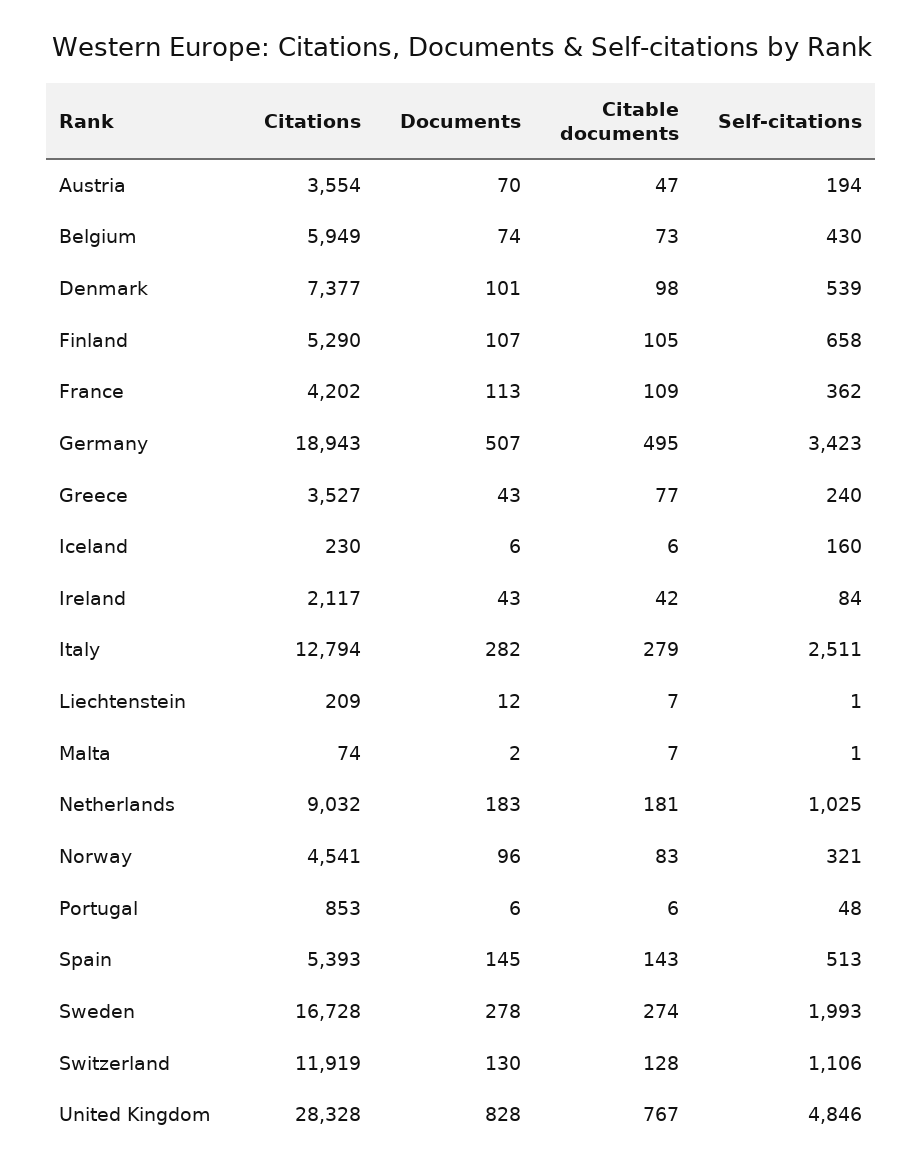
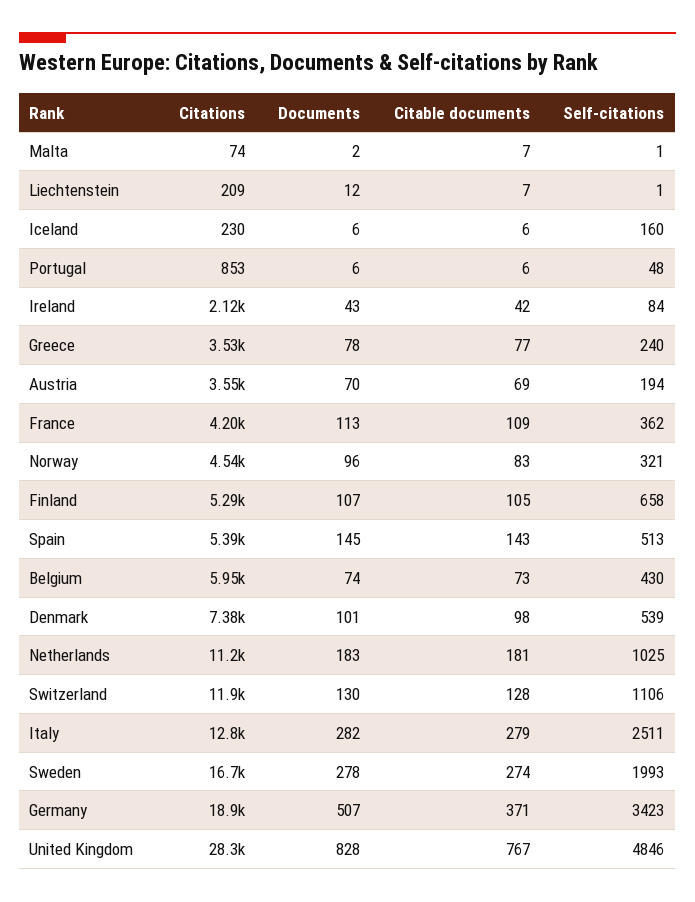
  {
    "Citations": {
      "Austria": 3554,
      "Belgium": 5949,
      "Denmark": 7377,
      "Finland": 5290,
      "France": 4202,
      "Germany": 18943,
      "Greece": 3527,
      "Iceland": 230,
      "Ireland": 2117,
      "Italy": 12794,
      "Liechtenstein": 209,
      "Malta": 74,
-     "Netherlands": 9032,
+     "Netherlands": 11200,
      "Norway": 4541,
      "Portugal": 853,
      "Spain": 5393,
      "Sweden": 16728,
      "Switzerland": 11919,
      "United Kingdom": 28328
    },
    "Documents": {
      "Austria": 70,
      "Belgium": 74,
      "Denmark": 101,
      "Finland": 107,
      "France": 113,
      "Germany": 507,
-     "Greece": 43,
+     "Greece": 78,
      "Iceland": 6,
      "Ireland": 43,
      "Italy": 282,
      "Liechtenstein": 12,
      "Malta": 2,
      "Netherlands": 183,
      "Norway": 96,
      "Portugal": 6,
      "Spain": 145,
      "Sweden": 278,
      "Switzerland": 130,
      "United Kingdom": 828
    },
    "Citable documents": {
-     "Austria": 47,
+     "Austria": 69,
      "Belgium": 73,
      "Denmark": 98,
      "Finland": 105,
      "France": 109,
-     "Germany": 495,
+     "Germany": 371,
      "Greece": 77,
      "Iceland": 6,
      "Ireland": 42,
      "Italy": 279,
      "Liechtenstein": 7,
      "Malta": 7,
      "Netherlands": 181,
      "Norway": 83,
      "Portugal": 6,
      "Spain": 143,
      "Sweden": 274,
      "Switzerland": 128,
      "United Kingdom": 767
    },
    "Self-citations": {
      "Austria": 194,
      "Belgium": 430,
      "Denmark": 539,
      "Finland": 658,
      "France": 362,
      "Germany": 3423,
      "Greece": 240,
      "Iceland": 160,
      "Ireland": 84,
      "Italy": 2511,
      "Liechtenstein": 1,
      "Malta": 1,
      "Netherlands": 1025,
      "Norway": 321,
      "Portugal": 48,
      "Spain": 513,
      "Sweden": 1993,
      "Switzerland": 1106,
      "United Kingdom": 4846
    }
  }

